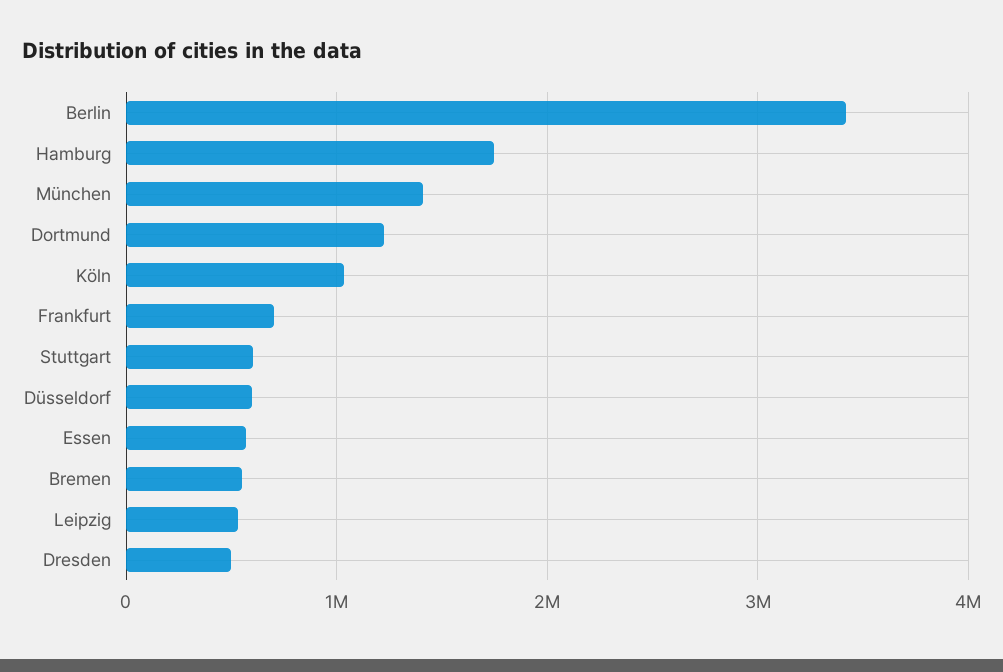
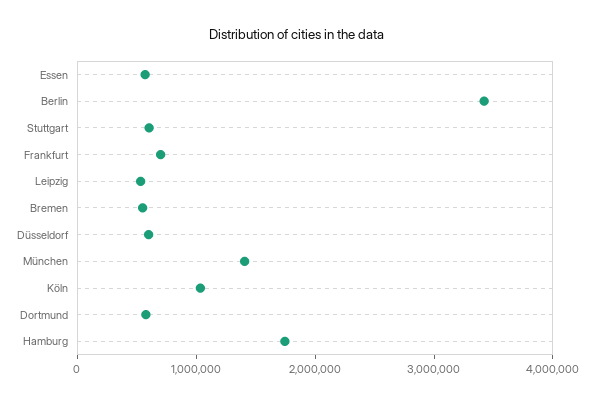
  {
    "Berlin": 3400000,
    "Hamburg": 1700000,
    "München": 1400000,
-   "Dortmund": 1200000,
+   "Dortmund": 600000,
    "Köln": 1000000,
    "Frankfurt": 700000,
    "Stuttgart": 600000,
    "Düsseldorf": 600000,
    "Essen": 600000,
    "Bremen": 500000,
-   "Leipzig": 500000,
+   "Leipzig": 500000
-   "Dresden": 500000
  }

